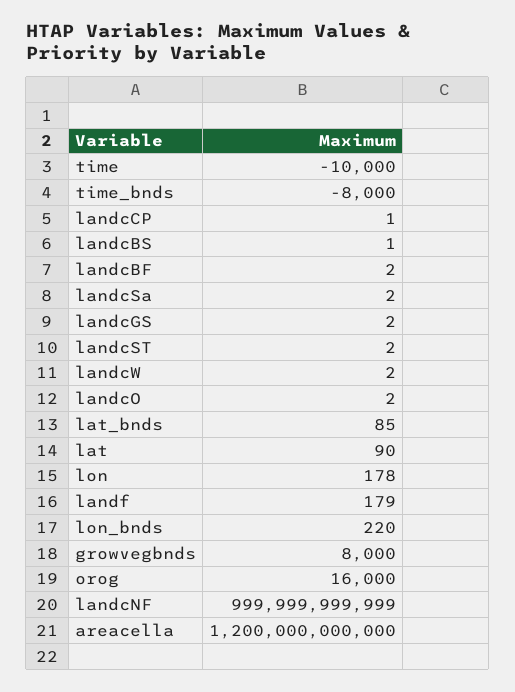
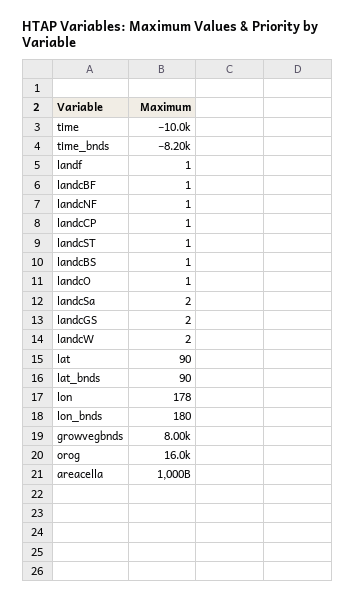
  {
    "time": -10000,
-   "time_bnds": -8000,
+   "time_bnds": -8200,
    "landcCP": 1,
    "landcBS": 1,
-   "landcBF": 2,
+   "landcBF": 1,
    "landcSa": 2,
    "landcGS": 2,
-   "landcST": 2,
+   "landcST": 1,
    "landcW": 2,
-   "landcO": 2,
+   "landcO": 1,
-   "lat_bnds": 85,
+   "lat_bnds": 90,
    "lat": 90,
    "lon": 178,
-   "landf": 179,
+   "landf": 1,
-   "lon_bnds": 220,
+   "lon_bnds": 180,
    "growvegbnds": 8000,
    "orog": 16000,
-   "landcNF": 999999999999,
+   "landcNF": 1,
-   "areacella": 1200000000000
+   "areacella": 1000000000000
  }

